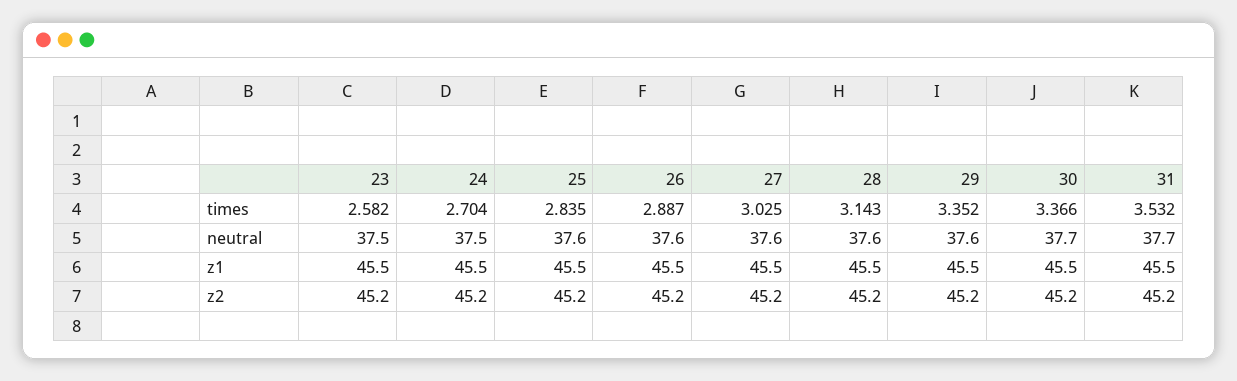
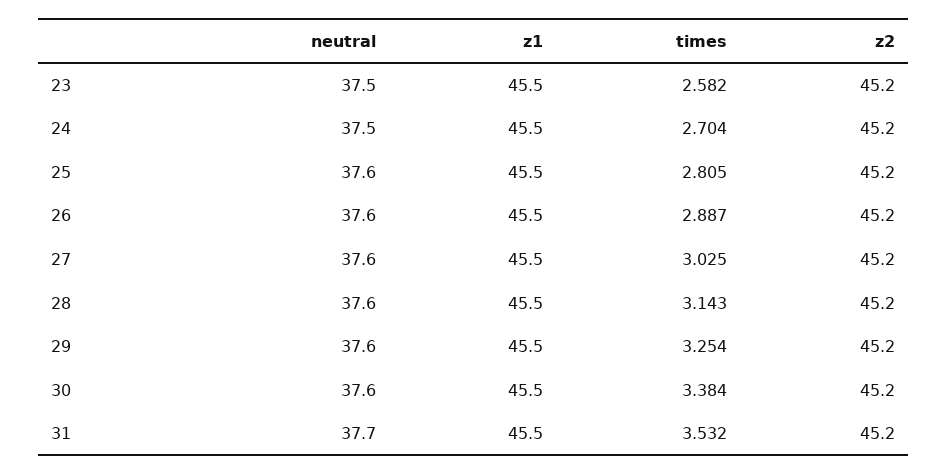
  {
    "23": {
      "times": 2.582,
      "neutral": 37.5,
      "z1": 45.5,
      "z2": 45.2
    },
    "24": {
      "times": 2.704,
      "neutral": 37.5,
      "z1": 45.5,
      "z2": 45.2
    },
    "25": {
-     "times": 2.835,
+     "times": 2.805,
      "neutral": 37.6,
      "z1": 45.5,
      "z2": 45.2
    },
    "26": {
      "times": 2.887,
      "neutral": 37.6,
      "z1": 45.5,
      "z2": 45.2
    },
    "27": {
      "times": 3.025,
      "neutral": 37.6,
      "z1": 45.5,
      "z2": 45.2
    },
    "28": {
      "times": 3.143,
      "neutral": 37.6,
      "z1": 45.5,
      "z2": 45.2
    },
    "29": {
-     "times": 3.352,
+     "times": 3.254,
      "neutral": 37.6,
      "z1": 45.5,
      "z2": 45.2
    },
    "30": {
-     "times": 3.366,
+     "times": 3.384,
-     "neutral": 37.7,
+     "neutral": 37.6,
      "z1": 45.5,
      "z2": 45.2
    },
    "31": {
      "times": 3.532,
      "neutral": 37.7,
      "z1": 45.5,
      "z2": 45.2
    }
  }

